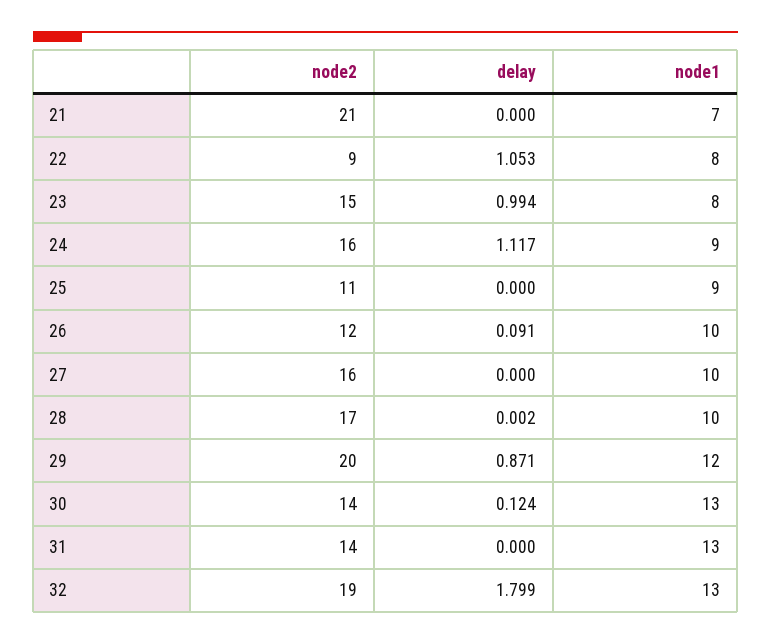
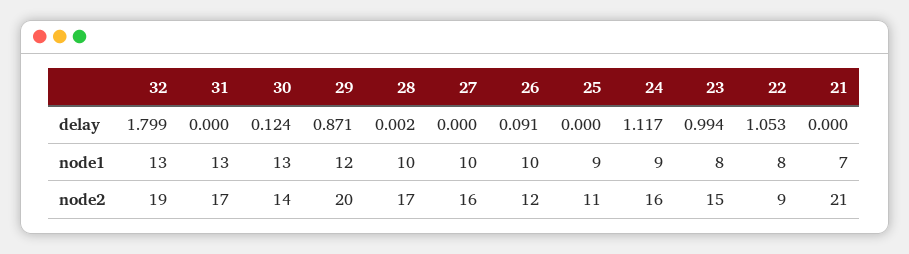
  {
    "node2": {
      "21": 21,
      "22": 9,
      "23": 15,
      "24": 16,
      "25": 11,
      "26": 12,
      "27": 16,
      "28": 17,
      "29": 20,
      "30": 14,
-     "31": 14,
+     "31": 17,
      "32": 19
    },
    "delay": {
      "21": 0,
      "22": 1.053,
      "23": 0.994,
      "24": 1.117,
      "25": 0,
      "26": 0.091,
      "27": 0,
      "28": 0.002,
      "29": 0.871,
      "30": 0.124,
      "31": 0,
      "32": 1.799
    },
    "node1": {
      "21": 7,
      "22": 8,
      "23": 8,
      "24": 9,
      "25": 9,
      "26": 10,
      "27": 10,
      "28": 10,
      "29": 12,
      "30": 13,
      "31": 13,
      "32": 13
    }
  }

